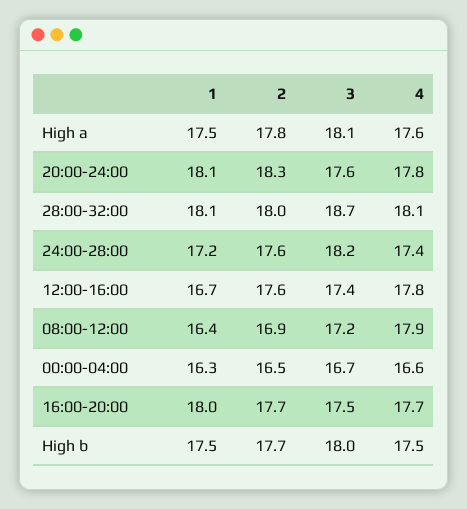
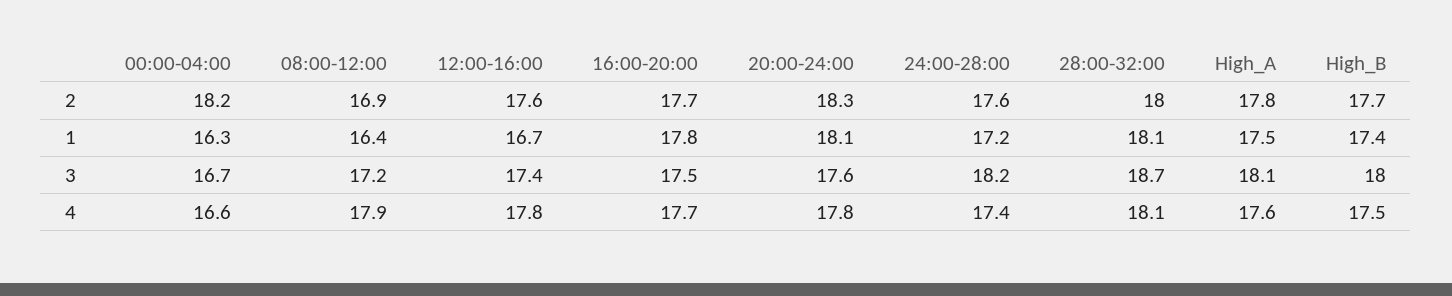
  {
    "1": {
      "High a": 17.5,
      "20:00-24:00": 18.1,
      "28:00-32:00": 18.1,
      "24:00-28:00": 17.2,
      "12:00-16:00": 16.7,
      "08:00-12:00": 16.4,
      "00:00-04:00": 16.3,
-     "16:00-20:00": 18,
+     "16:00-20:00": 17.8,
-     "High b": 17.5
+     "High b": 17.4
    },
    "2": {
      "High a": 17.8,
      "20:00-24:00": 18.3,
      "28:00-32:00": 18,
      "24:00-28:00": 17.6,
      "12:00-16:00": 17.6,
      "08:00-12:00": 16.9,
-     "00:00-04:00": 16.5,
+     "00:00-04:00": 18.2,
      "16:00-20:00": 17.7,
      "High b": 17.7
    },
    "3": {
      "High a": 18.1,
      "20:00-24:00": 17.6,
      "28:00-32:00": 18.7,
      "24:00-28:00": 18.2,
      "12:00-16:00": 17.4,
      "08:00-12:00": 17.2,
      "00:00-04:00": 16.7,
      "16:00-20:00": 17.5,
      "High b": 18
    },
    "4": {
      "High a": 17.6,
      "20:00-24:00": 17.8,
      "28:00-32:00": 18.1,
      "24:00-28:00": 17.4,
      "12:00-16:00": 17.8,
      "08:00-12:00": 17.9,
      "00:00-04:00": 16.6,
      "16:00-20:00": 17.7,
      "High b": 17.5
    }
  }

